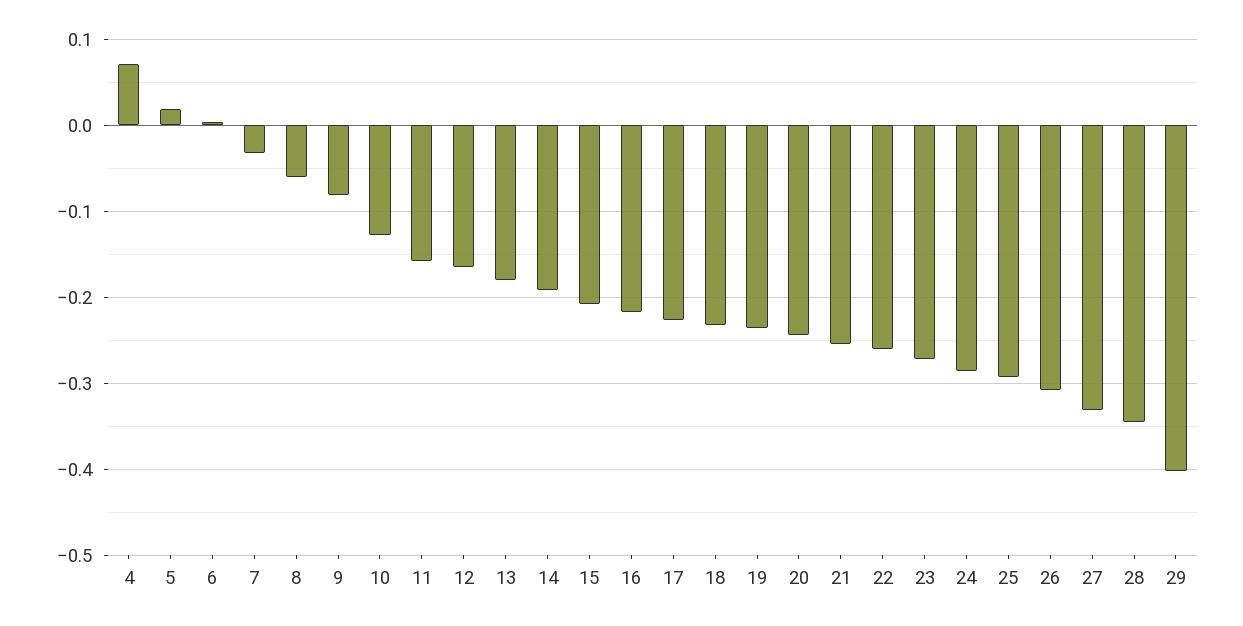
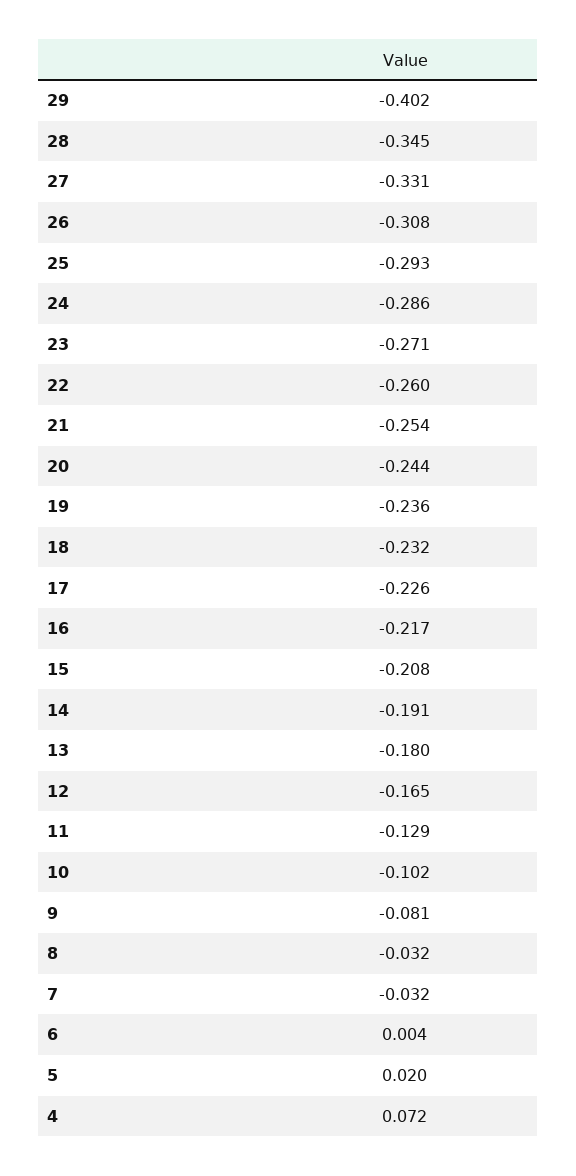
  {
    "4": 0.072,
    "5": 0.02,
    "6": 0.004,
    "7": -0.032,
-   "8": -0.06,
+   "8": -0.032,
    "9": -0.081,
-   "10": -0.13,
+   "10": -0.102,
-   "11": -0.16,
+   "11": -0.129,
    "12": -0.165,
    "13": -0.18,
    "14": -0.191,
    "15": -0.208,
    "16": -0.217,
    "17": -0.226,
    "18": -0.232,
    "19": -0.236,
    "20": -0.244,
    "21": -0.254,
    "22": -0.26,
    "23": -0.271,
    "24": -0.286,
    "25": -0.293,
    "26": -0.308,
    "27": -0.331,
    "28": -0.345,
    "29": -0.402
  }

